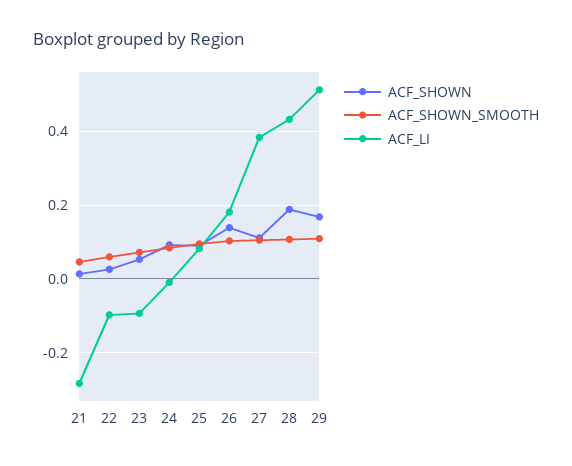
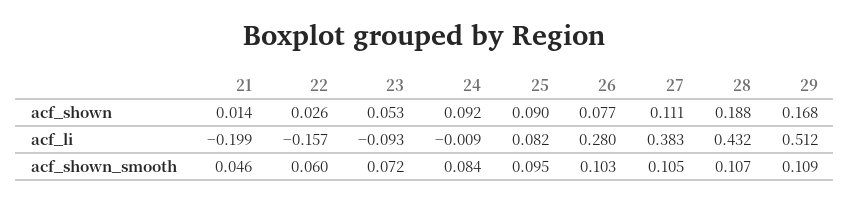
  {
    "ACF_SHOWN": {
      "21": 0.014,
      "22": 0.026,
      "23": 0.053,
      "24": 0.092,
      "25": 0.09,
-     "26": 0.14,
+     "26": 0.077,
      "27": 0.111,
      "28": 0.188,
      "29": 0.168
    },
    "ACF_SHOWN_SMOOTH": {
      "21": 0.046,
      "22": 0.06,
      "23": 0.072,
      "24": 0.084,
      "25": 0.095,
      "26": 0.103,
      "27": 0.105,
      "28": 0.107,
      "29": 0.109
    },
    "ACF_LI": {
-     "21": -0.28,
+     "21": -0.199,
-     "22": -0.1,
+     "22": -0.157,
      "23": -0.093,
      "24": -0.009,
      "25": 0.082,
-     "26": 0.18,
+     "26": 0.28,
      "27": 0.383,
      "28": 0.432,
      "29": 0.512
    }
  }

